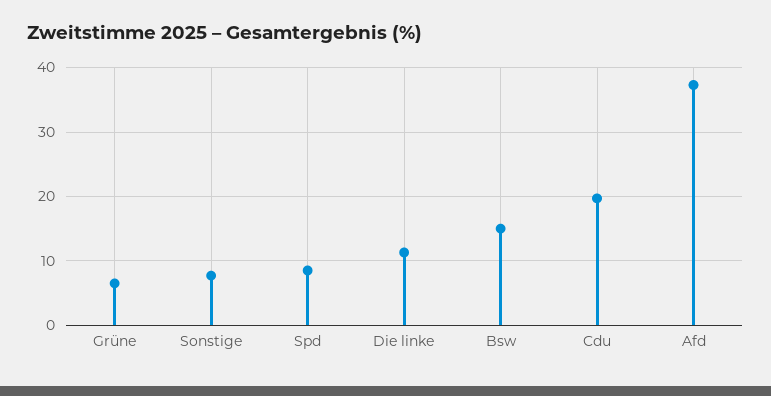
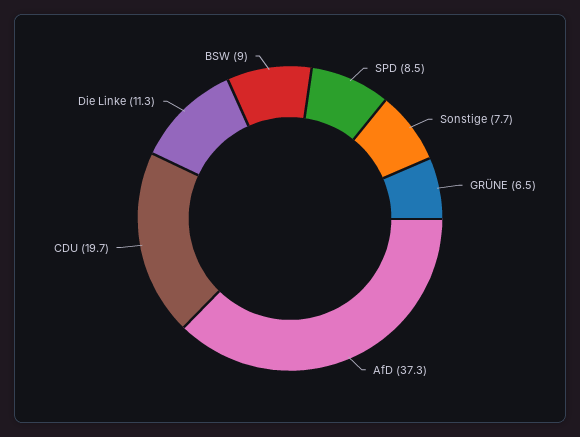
  {
    "Grüne": 6.5,
    "Sonstige": 7.7,
    "Spd": 8.5,
    "Die linke": 11.3,
-   "Bsw": 15,
+   "Bsw": 9,
    "Cdu": 19.7,
    "Afd": 37.3
  }

